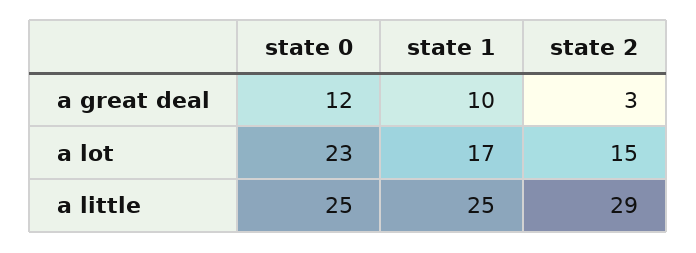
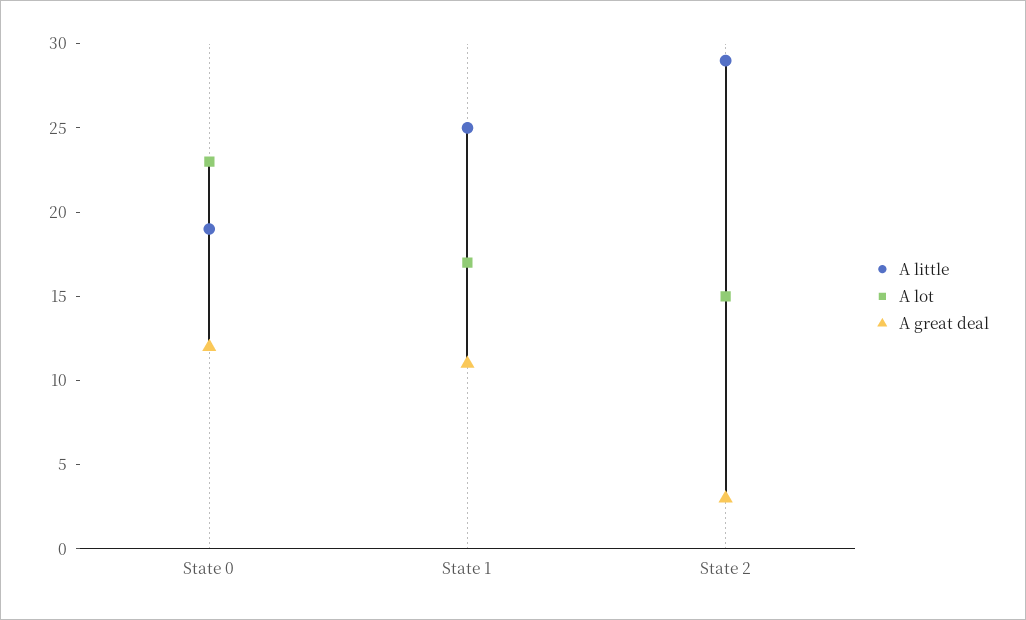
  {
    "a great deal": {
      "state 0": 12,
-     "state 1": 10,
+     "state 1": 11,
      "state 2": 3
    },
    "a lot": {
      "state 0": 23,
      "state 1": 17,
      "state 2": 15
    },
    "a little": {
-     "state 0": 25,
+     "state 0": 19,
      "state 1": 25,
      "state 2": 29
    }
  }

